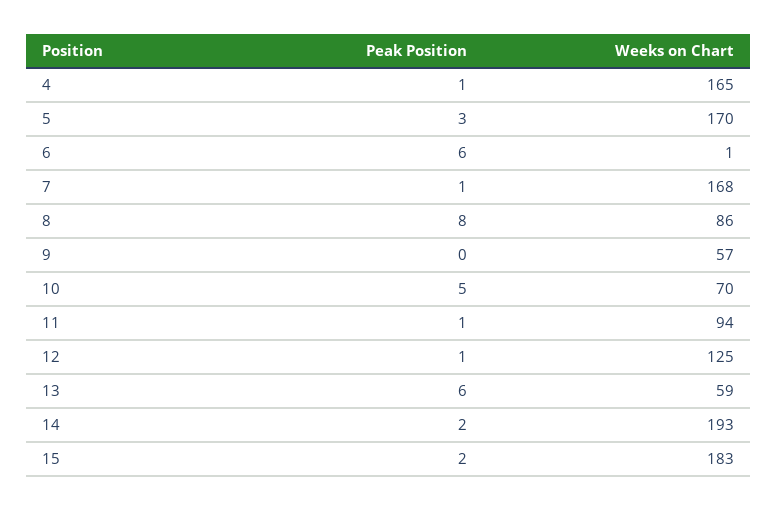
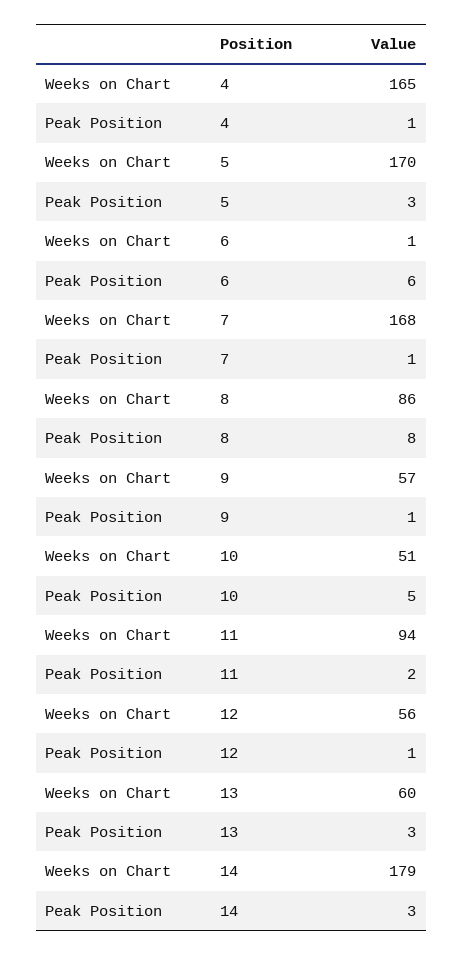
  {
    "Peak Position": {
      "4": 1,
      "5": 3,
      "6": 6,
      "7": 1,
      "8": 8,
-     "9": 0,
+     "9": 1,
      "10": 5,
-     "11": 1,
+     "11": 2,
      "12": 1,
-     "13": 6,
+     "13": 3,
-     "14": 2,
+     "14": 3
-     "15": 2
    },
    "Weeks on Chart": {
      "4": 165,
      "5": 170,
      "6": 1,
      "7": 168,
      "8": 86,
      "9": 57,
-     "10": 70,
+     "10": 51,
      "11": 94,
-     "12": 125,
+     "12": 56,
-     "13": 59,
+     "13": 60,
-     "14": 193,
+     "14": 179
-     "15": 183
    }
  }

